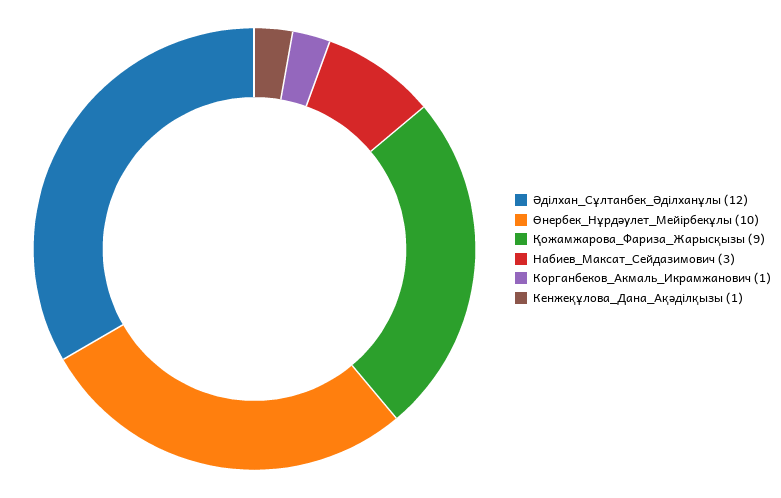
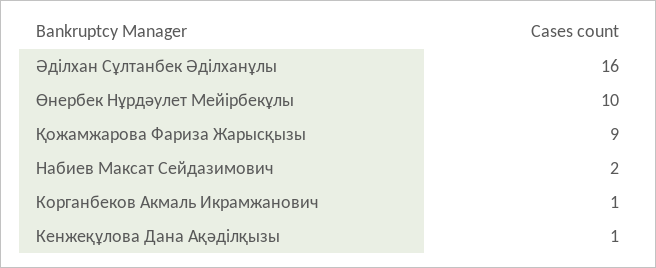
  {
-   "Әділхан_Сұлтанбек_Әділханұлы": 12,
+   "Әділхан_Сұлтанбек_Әділханұлы": 16,
    "Өнербек_Нұрдәулет_Мейірбекұлы": 10,
    "Қожамжарова_Фариза_Жарысқызы": 9,
-   "Набиев_Максат_Сейдазимович": 3,
+   "Набиев_Максат_Сейдазимович": 2,
    "Корганбеков_Акмаль_Икрамжанович": 1,
    "Кенжеқұлова_Дана_Ақәділқызы": 1
  }

